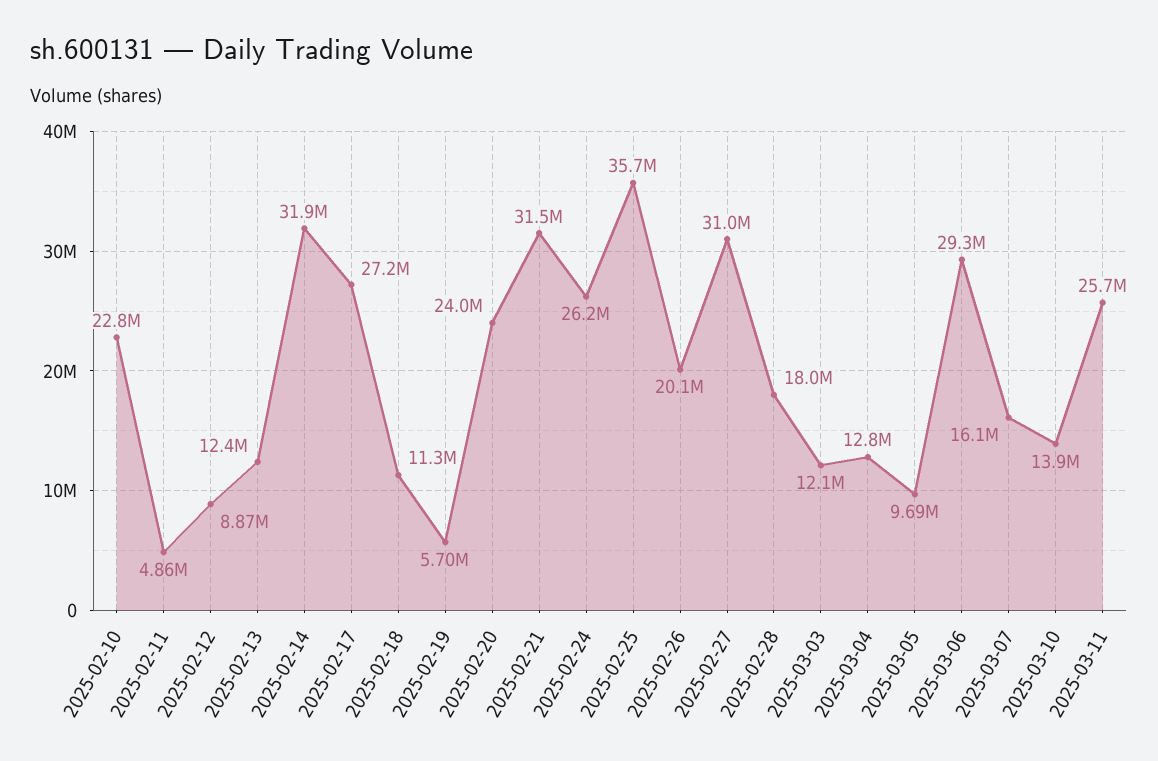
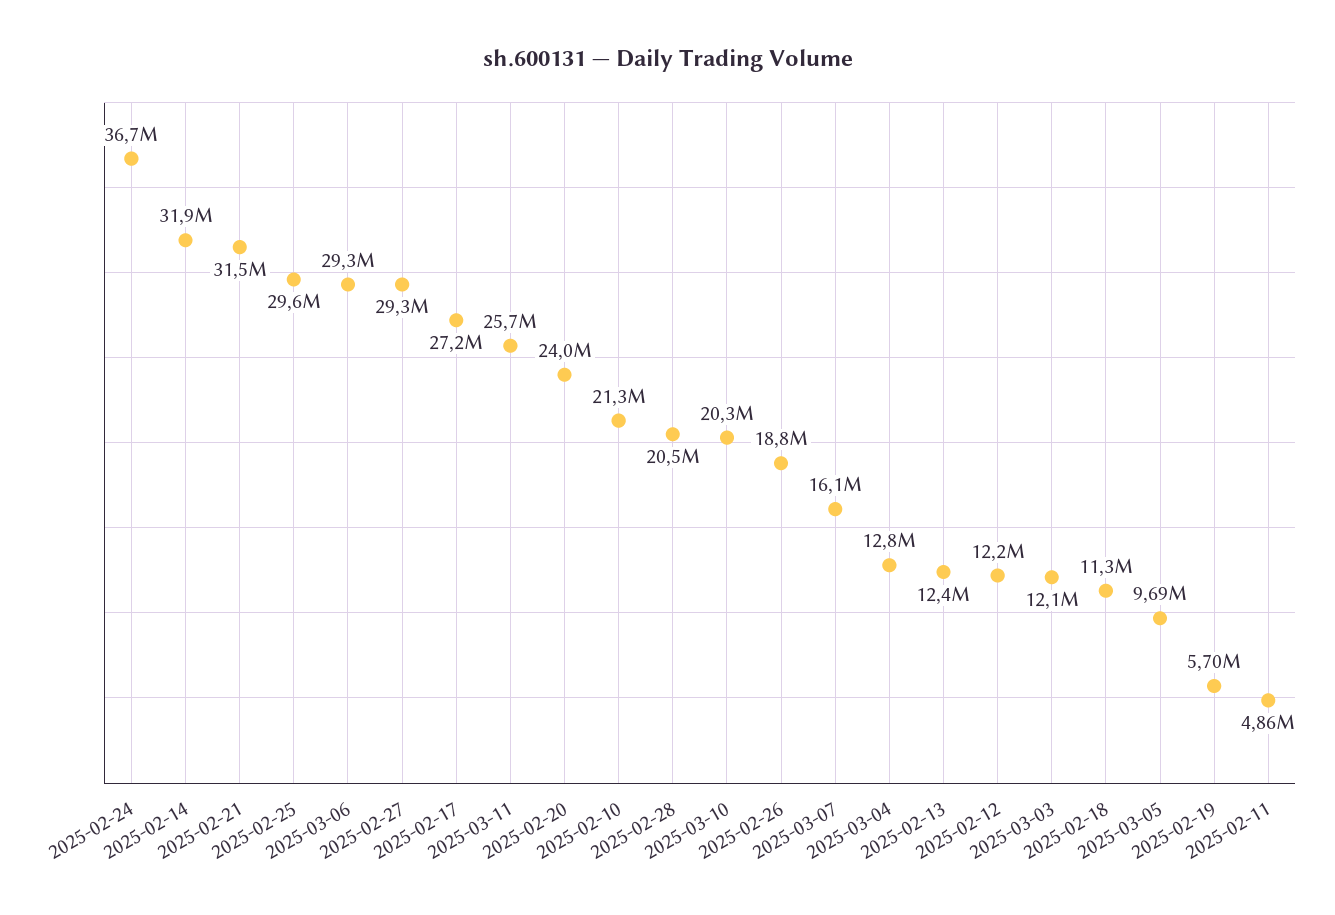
  {
-   "2025-02-10": 22800000,
+   "2025-02-10": 21300000,
    "2025-02-11": 4860000,
-   "2025-02-12": 8870000,
+   "2025-02-12": 12200000,
    "2025-02-13": 12400000,
    "2025-02-14": 31900000,
    "2025-02-17": 27200000,
    "2025-02-18": 11300000,
    "2025-02-19": 5700000,
    "2025-02-20": 24000000,
    "2025-02-21": 31500000,
-   "2025-02-24": 26200000,
+   "2025-02-24": 36700000,
-   "2025-02-25": 35700000,
+   "2025-02-25": 29600000,
-   "2025-02-26": 20100000,
+   "2025-02-26": 18800000,
-   "2025-02-27": 31000000,
+   "2025-02-27": 29300000,
-   "2025-02-28": 18000000,
+   "2025-02-28": 20500000,
    "2025-03-03": 12100000,
    "2025-03-04": 12800000,
    "2025-03-05": 9690000,
    "2025-03-06": 29300000,
    "2025-03-07": 16100000,
-   "2025-03-10": 13900000,
+   "2025-03-10": 20300000,
    "2025-03-11": 25700000
  }

